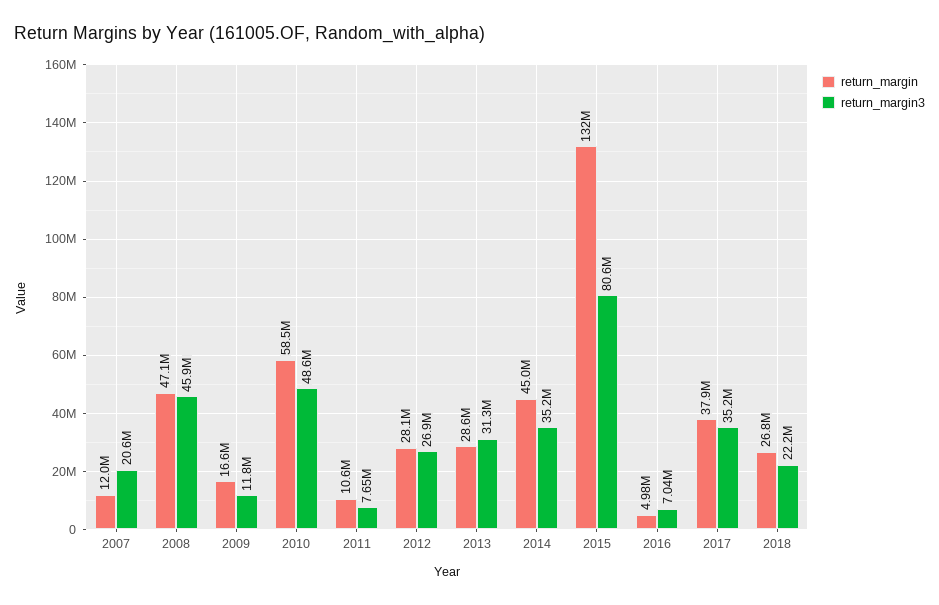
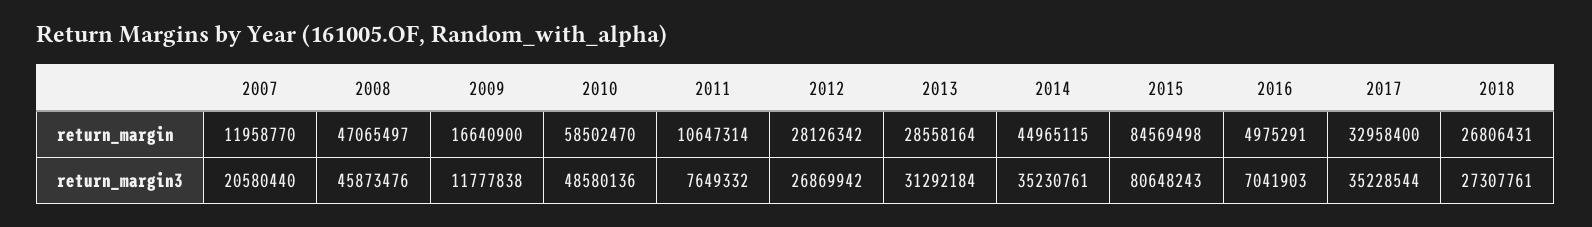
  {
    "return_margin": {
      "2007": 11958770,
      "2008": 47065497,
      "2009": 16640900,
      "2010": 58502470,
      "2011": 10647314,
      "2012": 28126342,
      "2013": 28558164,
      "2014": 44965115,
-     "2015": 132000000,
+     "2015": 84569498,
      "2016": 4975291,
-     "2017": 37900000,
+     "2017": 32958400,
      "2018": 26806431
    },
    "return_margin3": {
      "2007": 20580440,
      "2008": 45873476,
      "2009": 11777838,
      "2010": 48580136,
      "2011": 7649332,
      "2012": 26869942,
      "2013": 31292184,
      "2014": 35230761,
      "2015": 80648243,
      "2016": 7041903,
      "2017": 35228544,
-     "2018": 22200000
+     "2018": 27307761
    }
  }

